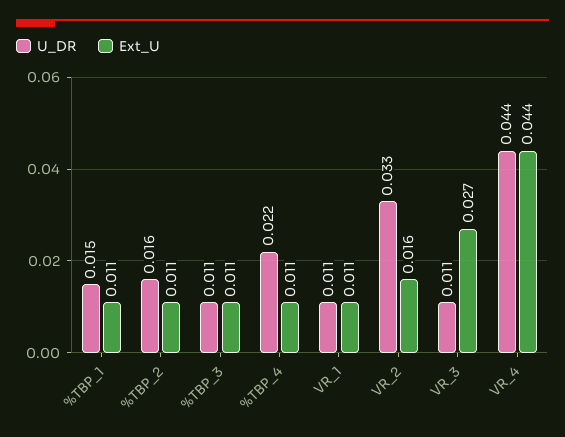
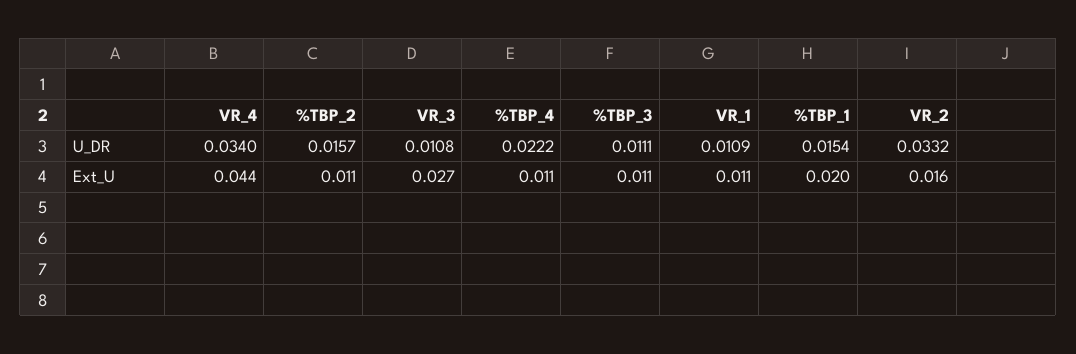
  {
    "U_DR": {
      "%TBP_1": 0.0154,
      "%TBP_2": 0.0157,
      "%TBP_3": 0.0111,
      "%TBP_4": 0.0222,
      "VR_1": 0.0109,
      "VR_2": 0.0332,
      "VR_3": 0.0108,
-     "VR_4": 0.044
+     "VR_4": 0.034
    },
    "Ext_U": {
-     "%TBP_1": 0.011,
+     "%TBP_1": 0.02,
      "%TBP_2": 0.011,
      "%TBP_3": 0.011,
      "%TBP_4": 0.011,
      "VR_1": 0.011,
      "VR_2": 0.016,
      "VR_3": 0.027,
      "VR_4": 0.044
    }
  }

